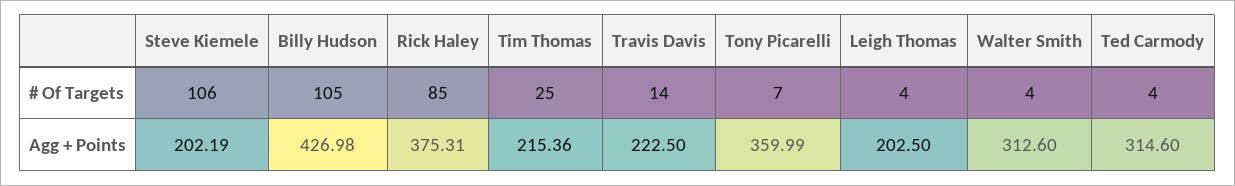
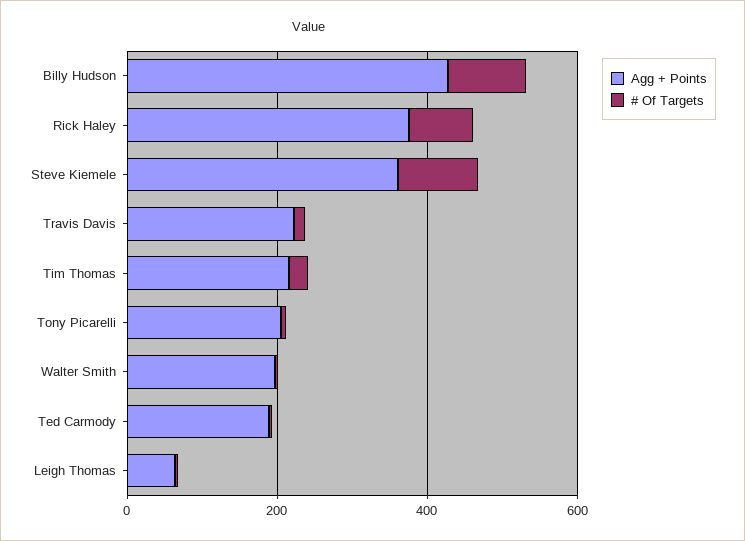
  {
    "# Of Targets": {
      "Steve Kiemele": 106,
      "Billy Hudson": 105,
      "Rick Haley": 85,
      "Tim Thomas": 25,
      "Travis Davis": 14,
      "Tony Picarelli": 7,
      "Leigh Thomas": 4,
      "Walter Smith": 4,
      "Ted Carmody": 4
    },
    "Agg + Points": {
-     "Steve Kiemele": 202.19,
+     "Steve Kiemele": 350,
      "Billy Hudson": 426.98,
      "Rick Haley": 375.31,
      "Tim Thomas": 215.36,
      "Travis Davis": 222.5,
-     "Tony Picarelli": 359.99,
+     "Tony Picarelli": 200,
-     "Leigh Thomas": 202.5,
+     "Leigh Thomas": 50,
-     "Walter Smith": 312.6,
+     "Walter Smith": 200,
-     "Ted Carmody": 314.6
+     "Ted Carmody": 200
    }
  }

